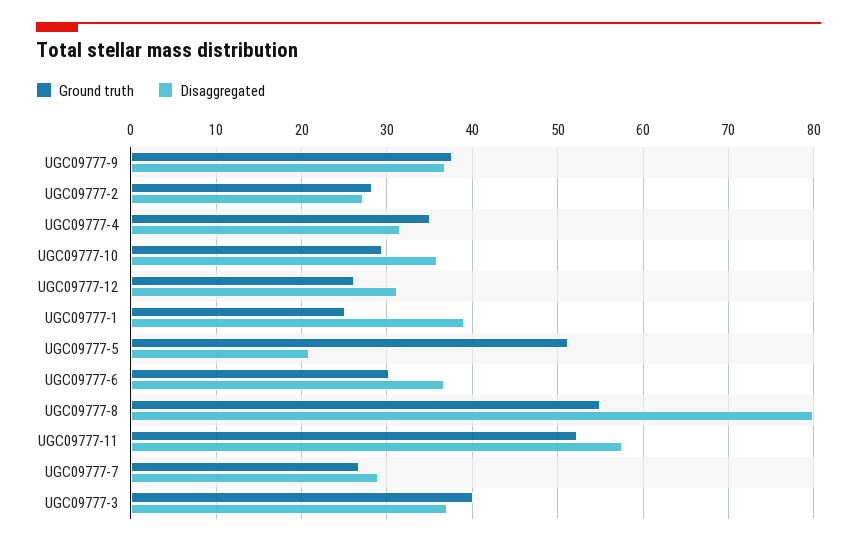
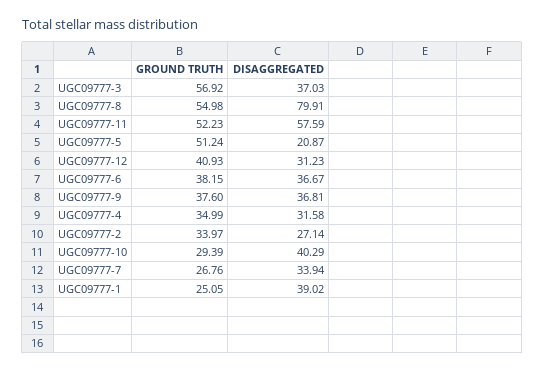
  {
    "Ground truth": {
      "UGC09777-9": 37.6,
-     "UGC09777-2": 28,
+     "UGC09777-2": 33.97,
      "UGC09777-4": 34.99,
      "UGC09777-10": 29.39,
-     "UGC09777-12": 26,
+     "UGC09777-12": 40.93,
      "UGC09777-1": 25.05,
      "UGC09777-5": 51.24,
-     "UGC09777-6": 30,
+     "UGC09777-6": 38.15,
      "UGC09777-8": 54.98,
      "UGC09777-11": 52.23,
      "UGC09777-7": 26.76,
-     "UGC09777-3": 40
+     "UGC09777-3": 56.92
    },
    "Disaggregated": {
      "UGC09777-9": 36.81,
      "UGC09777-2": 27.14,
      "UGC09777-4": 31.58,
-     "UGC09777-10": 36,
+     "UGC09777-10": 40.29,
      "UGC09777-12": 31.23,
      "UGC09777-1": 39.02,
      "UGC09777-5": 20.87,
      "UGC09777-6": 36.67,
      "UGC09777-8": 79.91,
      "UGC09777-11": 57.59,
-     "UGC09777-7": 29,
+     "UGC09777-7": 33.94,
      "UGC09777-3": 37.03
    }
  }

